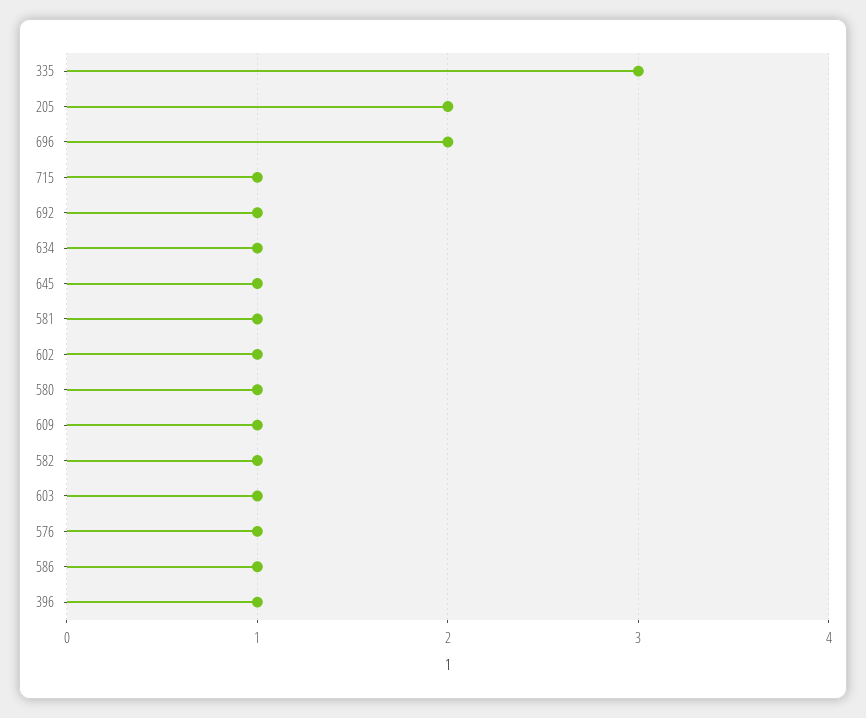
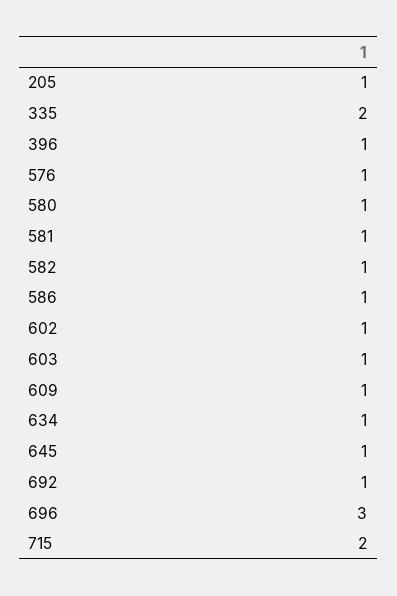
  {
-   "335": 3,
+   "335": 2,
-   "205": 2,
+   "205": 1,
-   "696": 2,
+   "696": 3,
-   "715": 1,
+   "715": 2,
    "692": 1,
    "634": 1,
    "645": 1,
    "581": 1,
    "602": 1,
    "580": 1,
    "609": 1,
    "582": 1,
    "603": 1,
    "576": 1,
    "586": 1,
    "396": 1
  }

